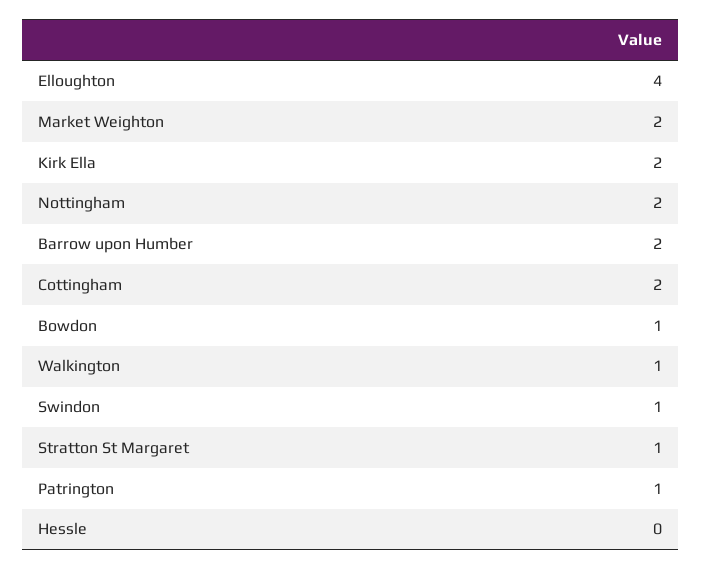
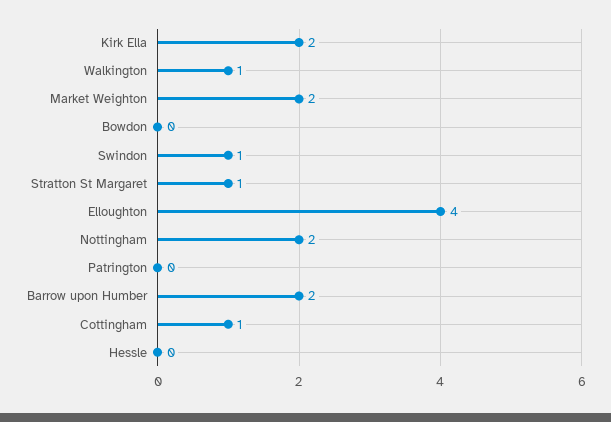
  {
    "Elloughton": 4,
    "Market Weighton": 2,
    "Kirk Ella": 2,
    "Nottingham": 2,
    "Barrow upon Humber": 2,
-   "Cottingham": 2,
+   "Cottingham": 1,
-   "Bowdon": 1,
+   "Bowdon": 0,
    "Walkington": 1,
    "Swindon": 1,
    "Stratton St Margaret": 1,
-   "Patrington": 1,
+   "Patrington": 0,
    "Hessle": 0
  }

